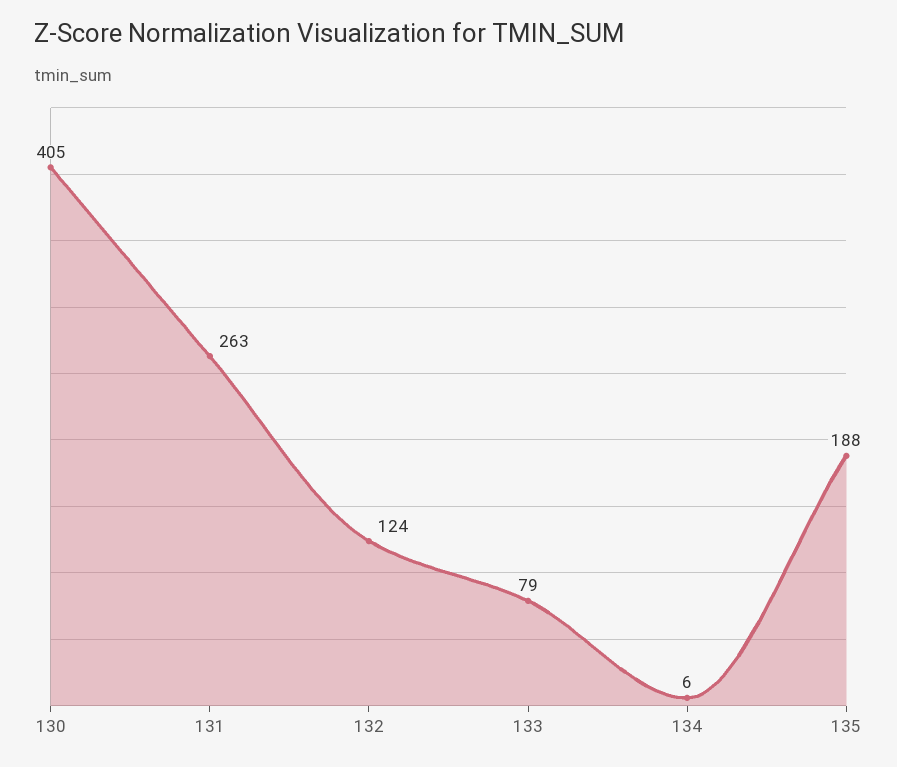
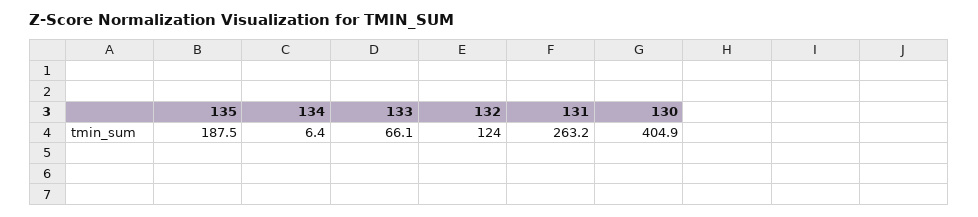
  {
    "130": 404.9,
    "131": 263.2,
    "132": 124,
-   "133": 79,
+   "133": 66.1,
    "134": 6.4,
    "135": 187.5
  }

